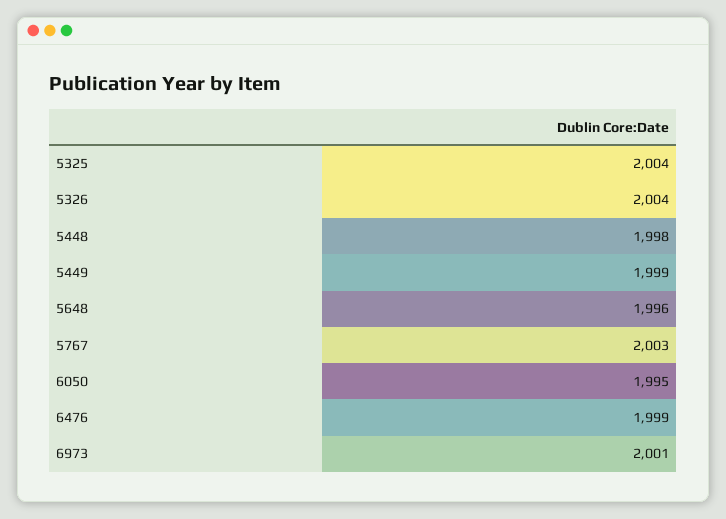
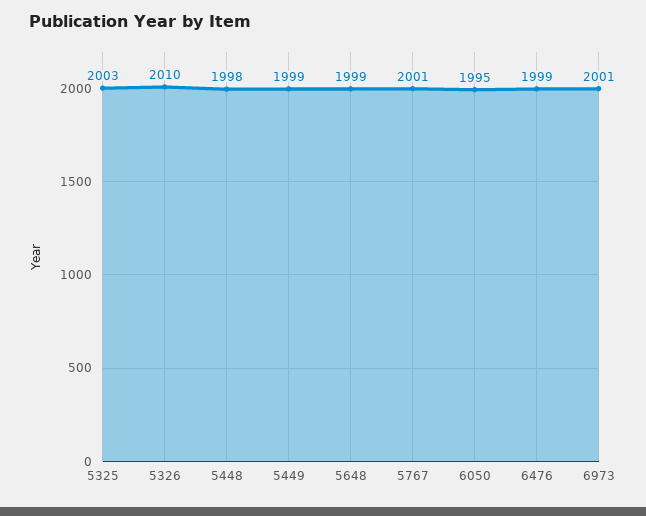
  {
-   "5325": 2004,
+   "5325": 2003,
-   "5326": 2004,
+   "5326": 2010,
    "5448": 1998,
    "5449": 1999,
-   "5648": 1996,
+   "5648": 1999,
-   "5767": 2003,
+   "5767": 2001,
    "6050": 1995,
    "6476": 1999,
    "6973": 2001
  }

